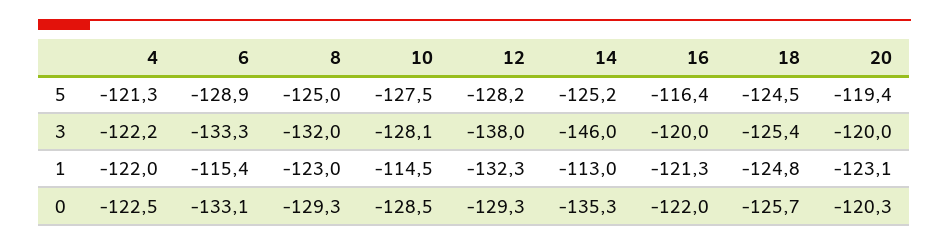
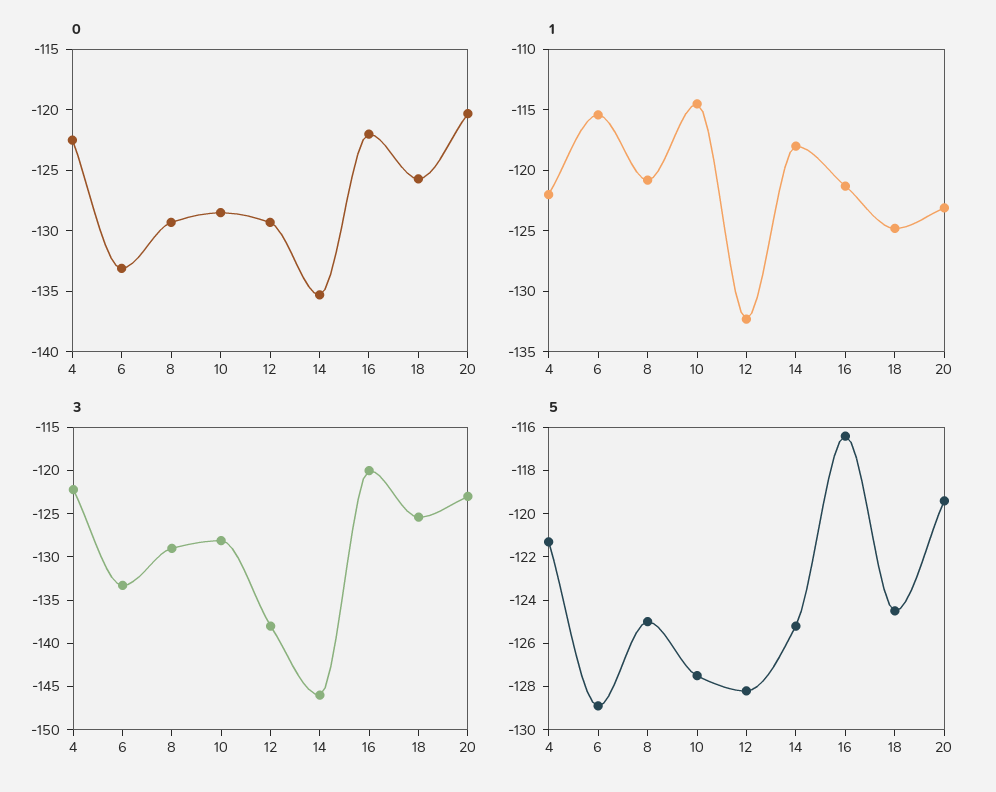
  {
    "5": {
      "4": -121.3,
      "6": -128.9,
      "8": -125,
      "10": -127.5,
      "12": -128.2,
      "14": -125.2,
      "16": -116.4,
      "18": -124.5,
      "20": -119.4
    },
    "3": {
      "4": -122.2,
      "6": -133.3,
-     "8": -132,
+     "8": -129,
      "10": -128.1,
      "12": -138,
      "14": -146,
      "16": -120,
      "18": -125.4,
-     "20": -120
+     "20": -123
    },
    "1": {
      "4": -122,
      "6": -115.4,
-     "8": -123,
+     "8": -121,
      "10": -114.5,
      "12": -132.3,
-     "14": -113,
+     "14": -118,
      "16": -121.3,
      "18": -124.8,
      "20": -123.1
    },
    "0": {
      "4": -122.5,
      "6": -133.1,
      "8": -129.3,
      "10": -128.5,
      "12": -129.3,
      "14": -135.3,
      "16": -122,
      "18": -125.7,
      "20": -120.3
    }
  }

